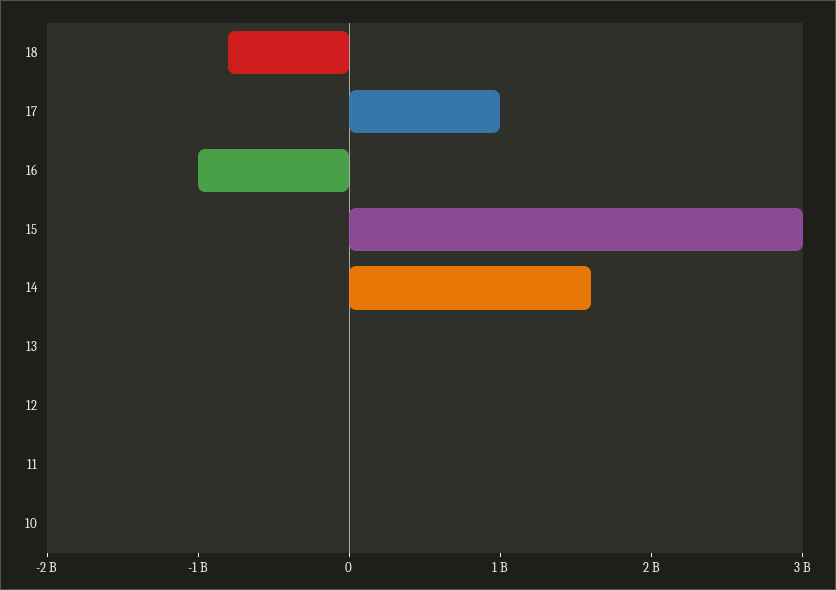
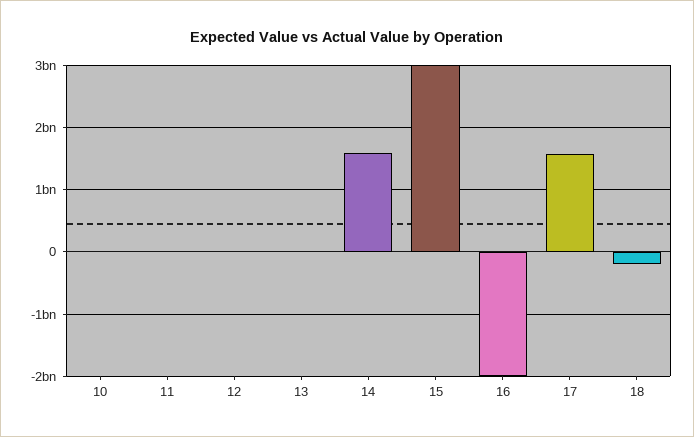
  {
-   "18": -800000000,
+   "18": -200000000,
-   "17": 1000000000,
+   "17": 1600000000,
-   "16": -1000000000,
+   "16": -2000000000,
    "15": 3000000000,
    "14": 1600000000,
    "13": 0,
    "12": 0,
    "11": 0,
    "10": 0
  }

